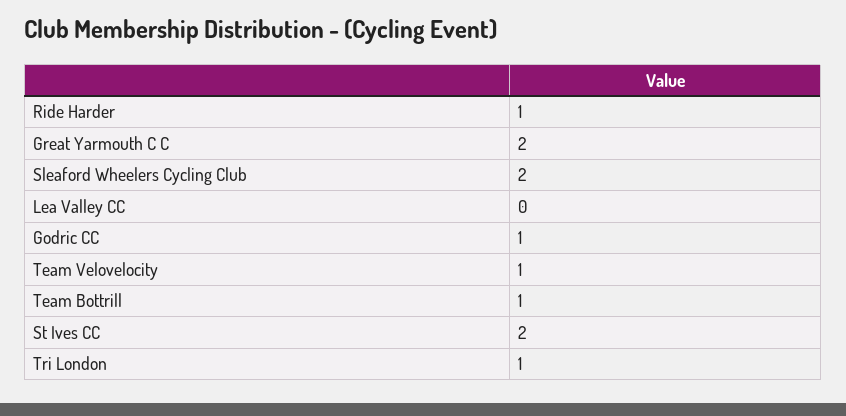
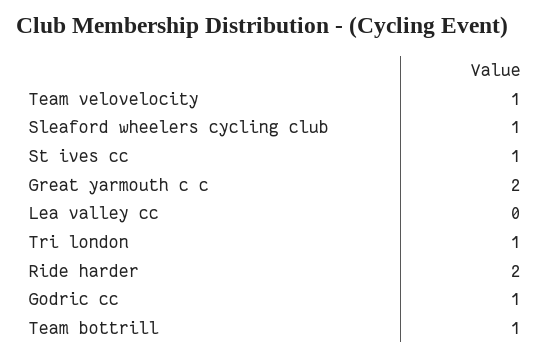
  {
-   "Ride Harder": 1,
+   "Ride Harder": 2,
    "Great Yarmouth C C": 2,
-   "Sleaford Wheelers Cycling Club": 2,
+   "Sleaford Wheelers Cycling Club": 1,
    "Lea Valley CC": 0,
    "Godric CC": 1,
    "Team Velovelocity": 1,
    "Team Bottrill": 1,
-   "St Ives CC": 2,
+   "St Ives CC": 1,
    "Tri London": 1
  }

